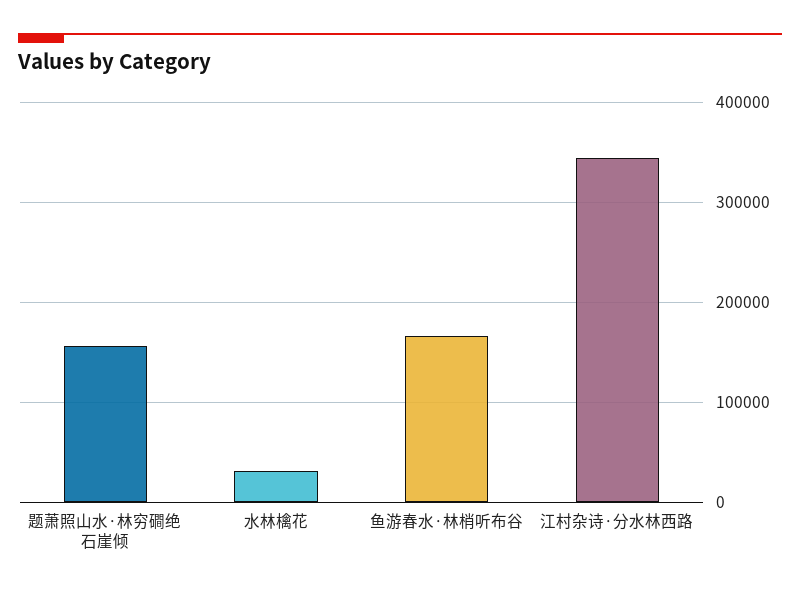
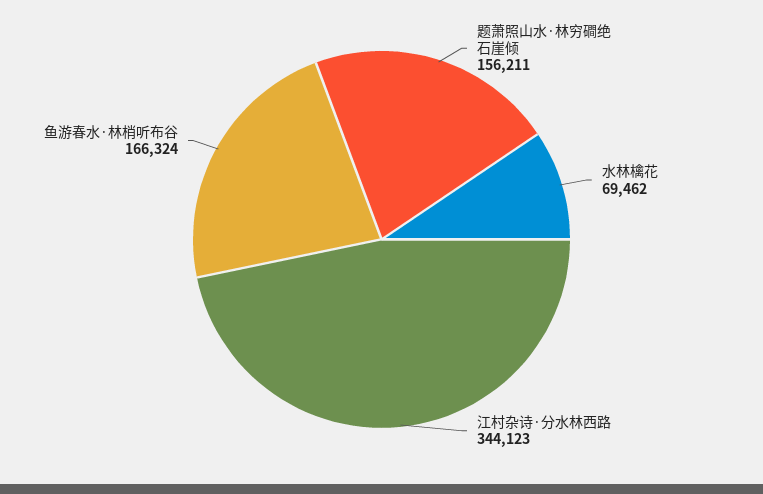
  {
    "题萧照山水·林穷磵绝石崖倾": 156211,
-   "水林檎花": 30000,
+   "水林檎花": 69462,
    "鱼游春水·林梢听布谷": 166324,
    "江村杂诗·分水林西路": 344123
  }

